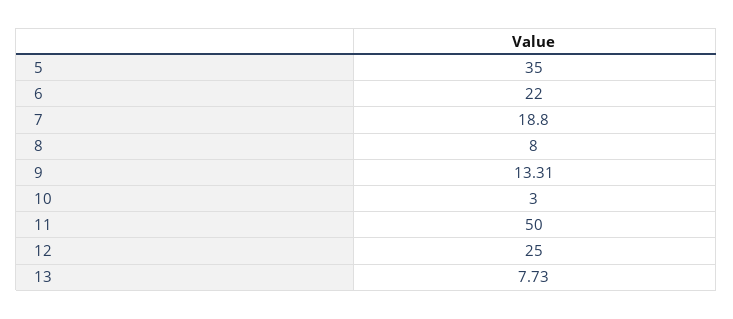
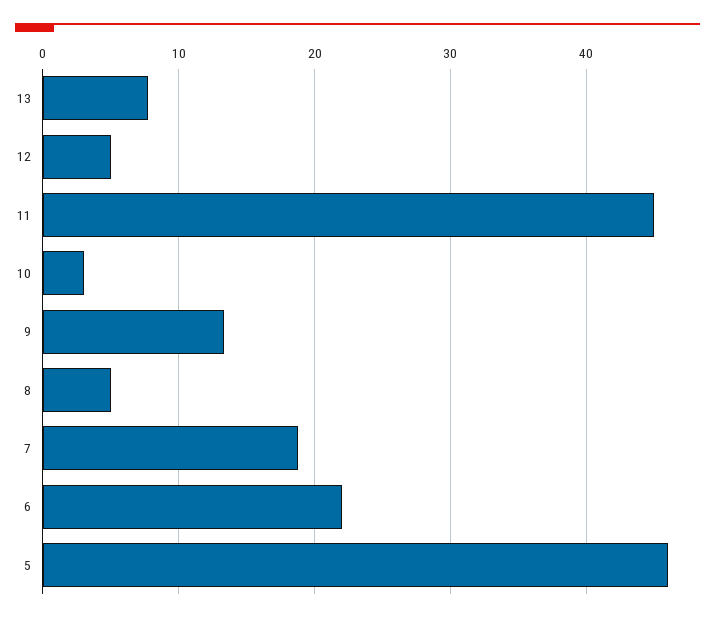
  {
-   "5": 35,
+   "5": 46,
    "6": 22,
    "7": 18.8,
-   "8": 8,
+   "8": 5,
    "9": 13.31,
    "10": 3,
-   "11": 50,
+   "11": 45,
-   "12": 25,
+   "12": 5,
    "13": 7.73
  }

